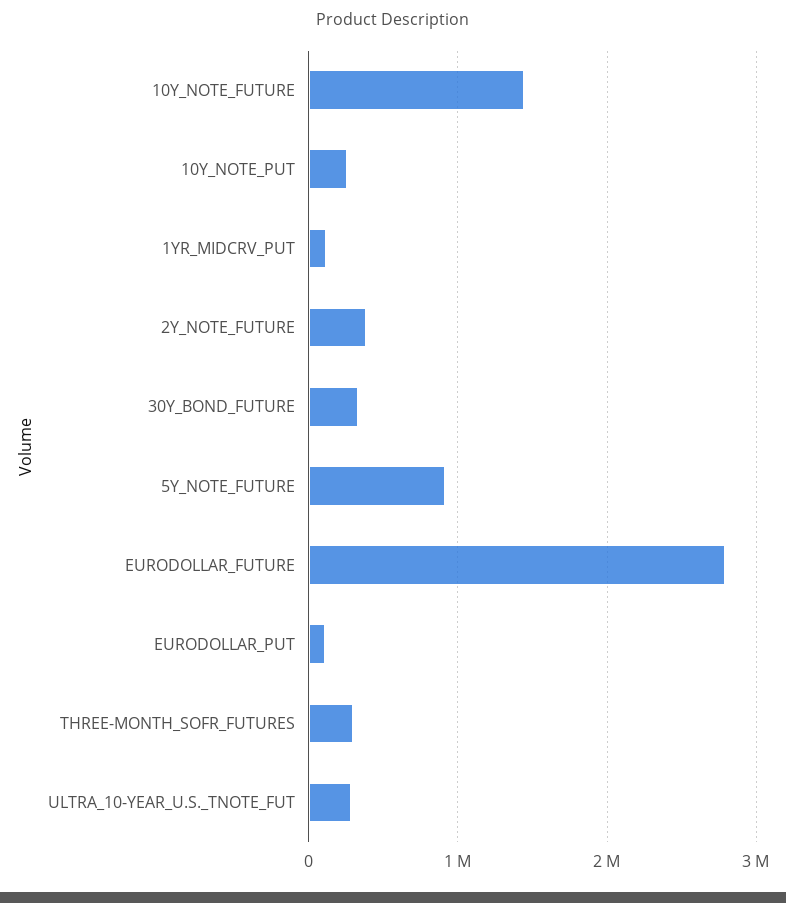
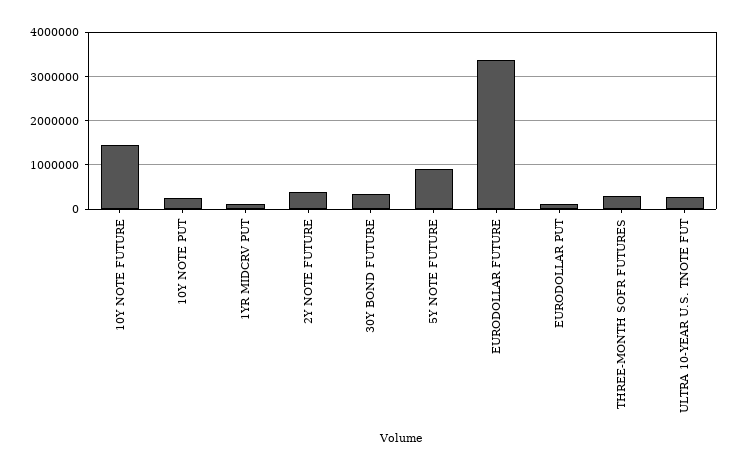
  {
    "10Y_NOTE_FUTURE": 1400000,
    "10Y_NOTE_PUT": 300000,
    "1YR_MIDCRV_PUT": 100000,
    "2Y_NOTE_FUTURE": 400000,
    "30Y_BOND_FUTURE": 300000,
    "5Y_NOTE_FUTURE": 900000,
-   "EURODOLLAR_FUTURE": 2800000,
+   "EURODOLLAR_FUTURE": 3400000,
    "EURODOLLAR_PUT": 100000,
    "THREE-MONTH_SOFR_FUTURES": 300000,
    "ULTRA_10-YEAR_U.S._TNOTE_FUT": 300000
  }

